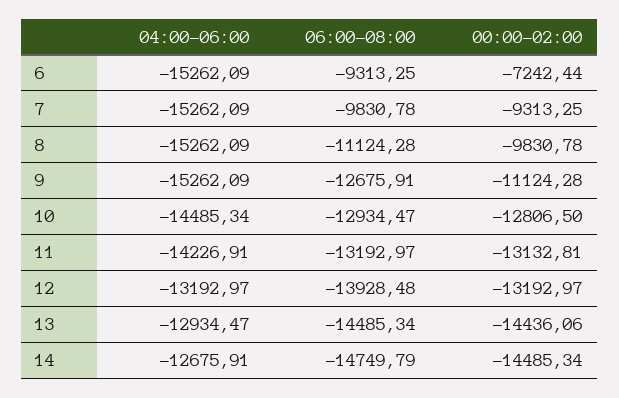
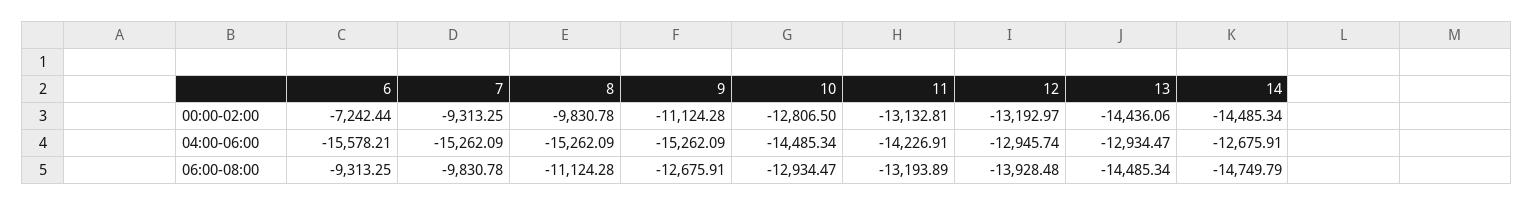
  {
    "04:00-06:00": {
-     "6": -15262.09,
+     "6": -15578.21,
      "7": -15262.09,
      "8": -15262.09,
      "9": -15262.09,
      "10": -14485.34,
      "11": -14226.91,
-     "12": -13192.97,
+     "12": -12945.74,
      "13": -12934.47,
      "14": -12675.91
    },
    "06:00-08:00": {
      "6": -9313.25,
      "7": -9830.78,
      "8": -11124.28,
      "9": -12675.91,
      "10": -12934.47,
-     "11": -13192.97,
+     "11": -13193.89,
      "12": -13928.48,
      "13": -14485.34,
      "14": -14749.79
    },
    "00:00-02:00": {
      "6": -7242.44,
      "7": -9313.25,
      "8": -9830.78,
      "9": -11124.28,
      "10": -12806.5,
      "11": -13132.81,
      "12": -13192.97,
      "13": -14436.06,
      "14": -14485.34
    }
  }

